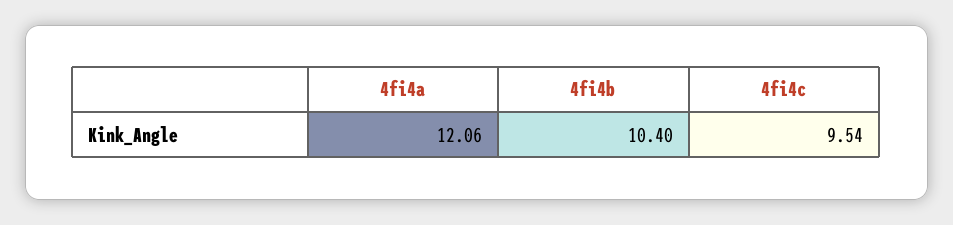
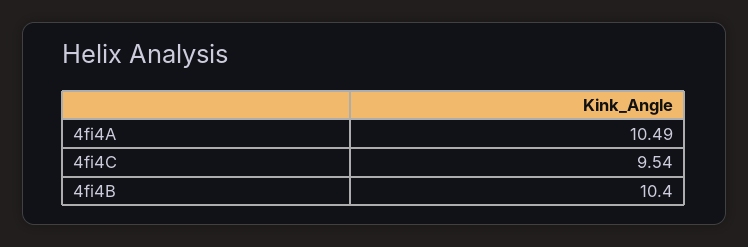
  {
-   "4fi4a": 12.06,
+   "4fi4a": 10.49,
    "4fi4b": 10.4,
    "4fi4c": 9.54
  }

